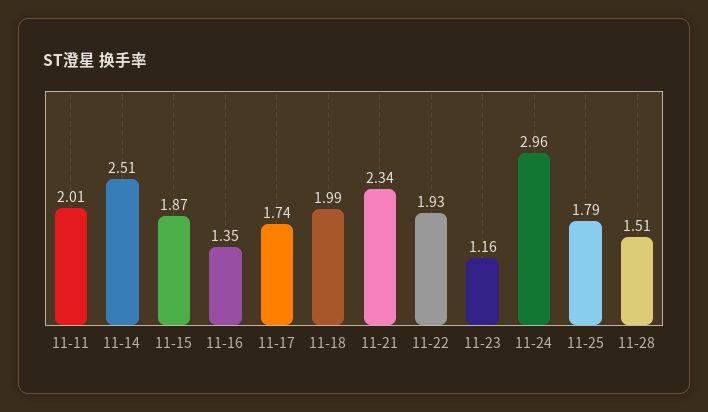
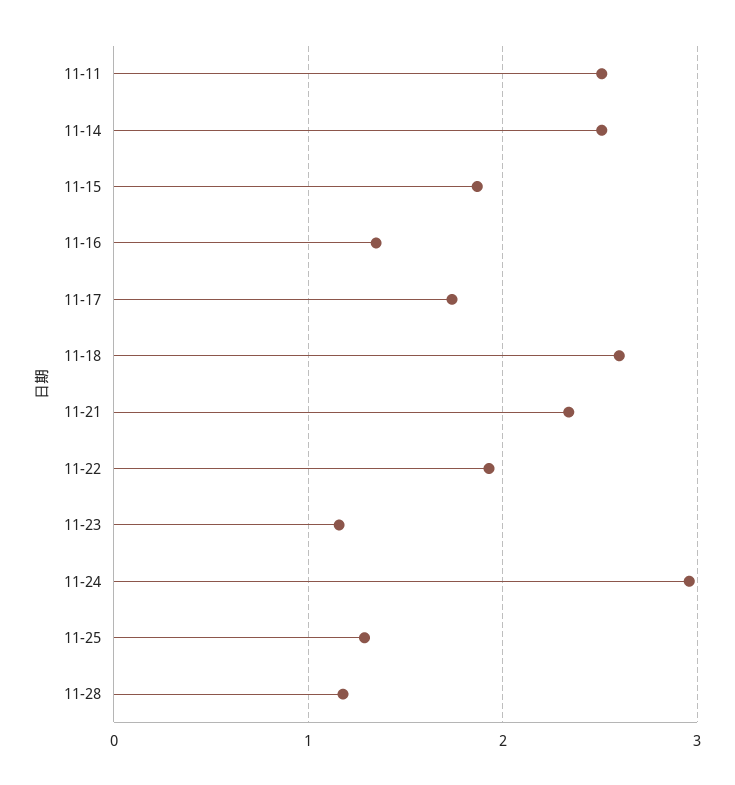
  {
-   "11-11": 2.01,
+   "11-11": 2.5,
    "11-14": 2.51,
    "11-15": 1.87,
    "11-16": 1.35,
    "11-17": 1.74,
-   "11-18": 1.99,
+   "11-18": 2.6,
    "11-21": 2.34,
    "11-22": 1.93,
    "11-23": 1.16,
    "11-24": 2.96,
-   "11-25": 1.79,
+   "11-25": 1.3,
-   "11-28": 1.51
+   "11-28": 1.2
  }

